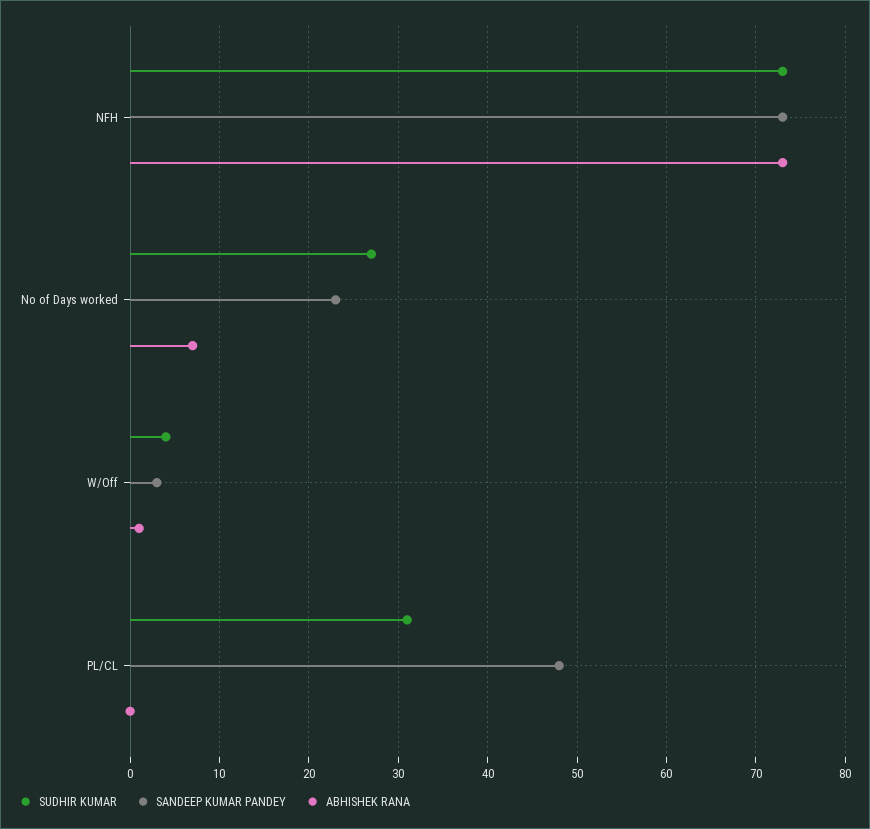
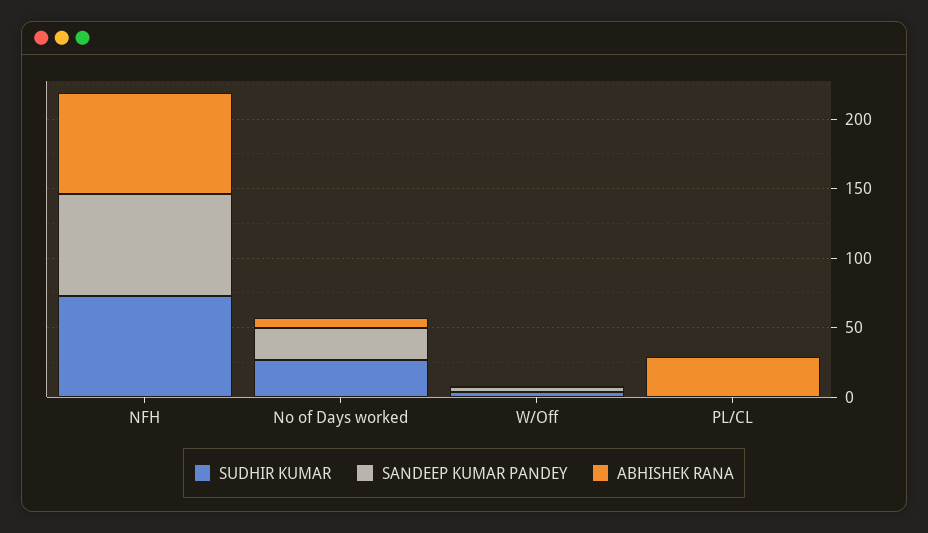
  {
    "SUDHIR KUMAR": {
      "NFH": 73,
      "No of Days worked": 27,
      "W/Off": 4,
-     "PL/CL": 31
+     "PL/CL": 0
    },
    "SANDEEP KUMAR PANDEY": {
      "NFH": 73,
      "No of Days worked": 23,
      "W/Off": 3,
-     "PL/CL": 48
+     "PL/CL": 0
    },
    "ABHISHEK RANA": {
      "NFH": 73,
      "No of Days worked": 7,
      "W/Off": 1,
-     "PL/CL": 0
+     "PL/CL": 30
    }
  }

